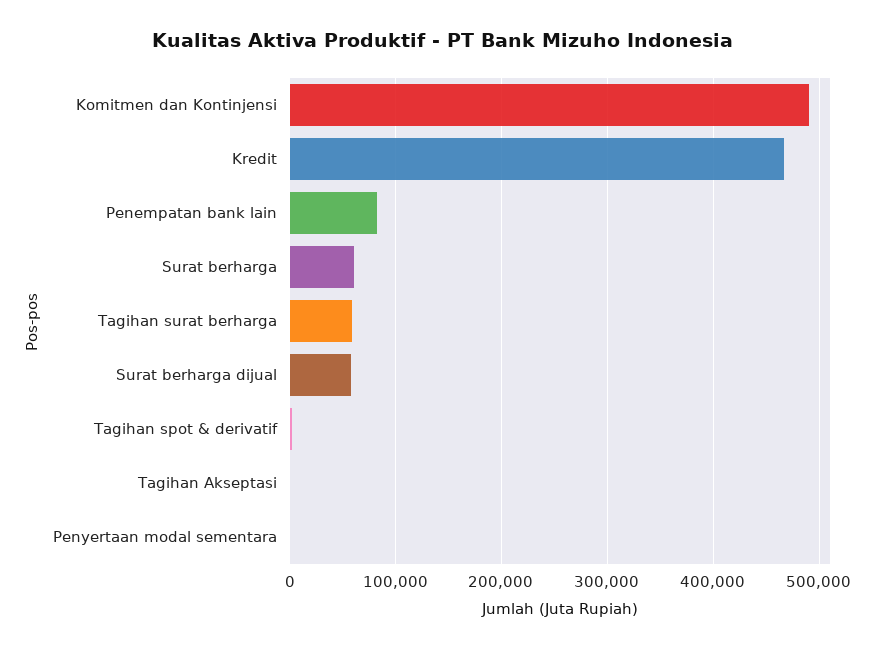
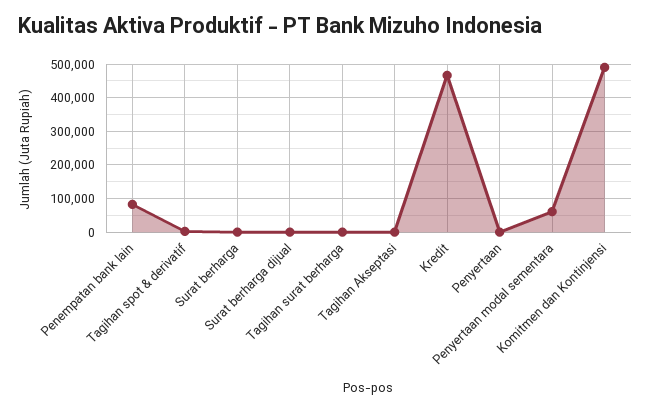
  {
    "Komitmen dan Kontinjensi": 490000,
    "Kredit": 470000,
    "Penempatan bank lain": 80000,
-   "Surat berharga": 60000,
+   "Surat berharga": 0,
-   "Tagihan surat berharga": 60000,
+   "Tagihan surat berharga": 0,
-   "Surat berharga dijual": 60000,
+   "Surat berharga dijual": 0,
    "Tagihan spot & derivatif": 0,
    "Tagihan Akseptasi": 0,
-   "Penyertaan modal sementara": 0
+   "Penyertaan modal sementara": 60000,
+   "Penyertaan": 0
  }

